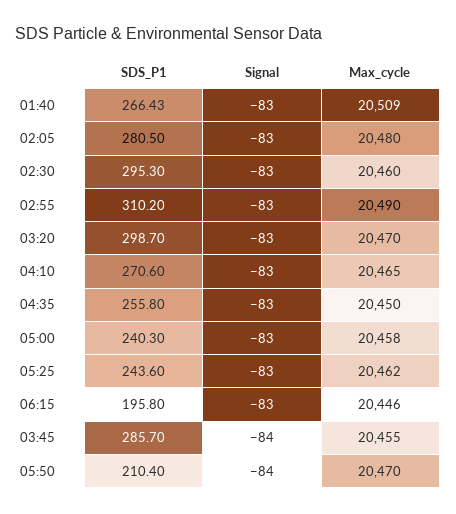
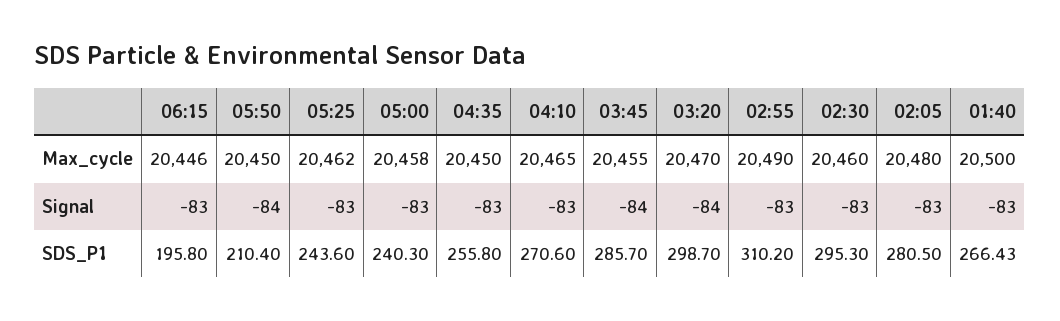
  {
    "SDS_P1": {
      "01:40": 266.43,
      "02:05": 280.5,
      "02:30": 295.3,
      "02:55": 310.2,
      "03:20": 298.7,
      "04:10": 270.6,
      "04:35": 255.8,
      "05:00": 240.3,
      "05:25": 243.6,
      "06:15": 195.8,
      "03:45": 285.7,
      "05:50": 210.4
    },
    "Signal": {
      "01:40": -83,
      "02:05": -83,
      "02:30": -83,
      "02:55": -83,
-     "03:20": -83,
+     "03:20": -84,
      "04:10": -83,
      "04:35": -83,
      "05:00": -83,
      "05:25": -83,
      "06:15": -83,
      "03:45": -84,
      "05:50": -84
    },
    "Max_cycle": {
-     "01:40": 20509,
+     "01:40": 20500,
      "02:05": 20480,
      "02:30": 20460,
      "02:55": 20490,
      "03:20": 20470,
      "04:10": 20465,
      "04:35": 20450,
      "05:00": 20458,
      "05:25": 20462,
      "06:15": 20446,
      "03:45": 20455,
-     "05:50": 20470
+     "05:50": 20450
    }
  }

